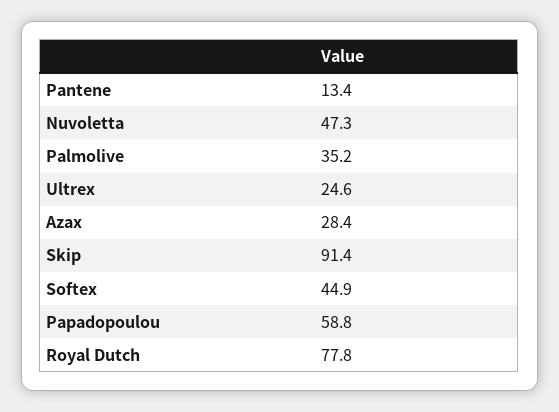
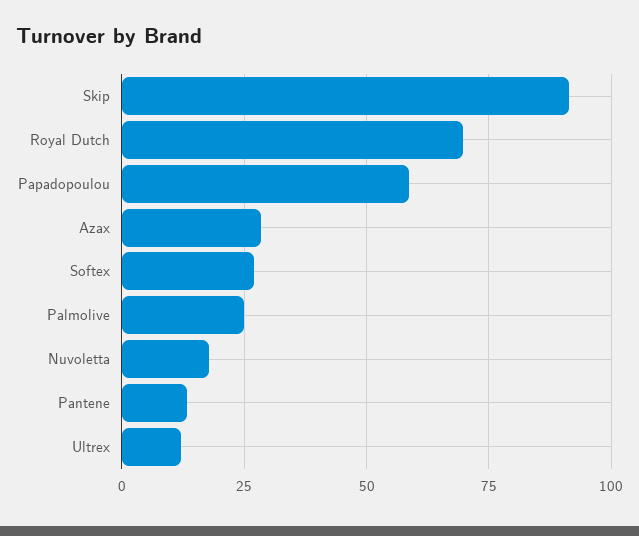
  {
    "Pantene": 13.4,
-   "Nuvoletta": 47.3,
+   "Nuvoletta": 17.5,
-   "Palmolive": 35.2,
+   "Palmolive": 25,
-   "Ultrex": 24.6,
+   "Ultrex": 12.5,
    "Azax": 28.4,
    "Skip": 91.4,
-   "Softex": 44.9,
+   "Softex": 27.5,
    "Papadopoulou": 58.8,
-   "Royal Dutch": 77.8
+   "Royal Dutch": 70
  }

